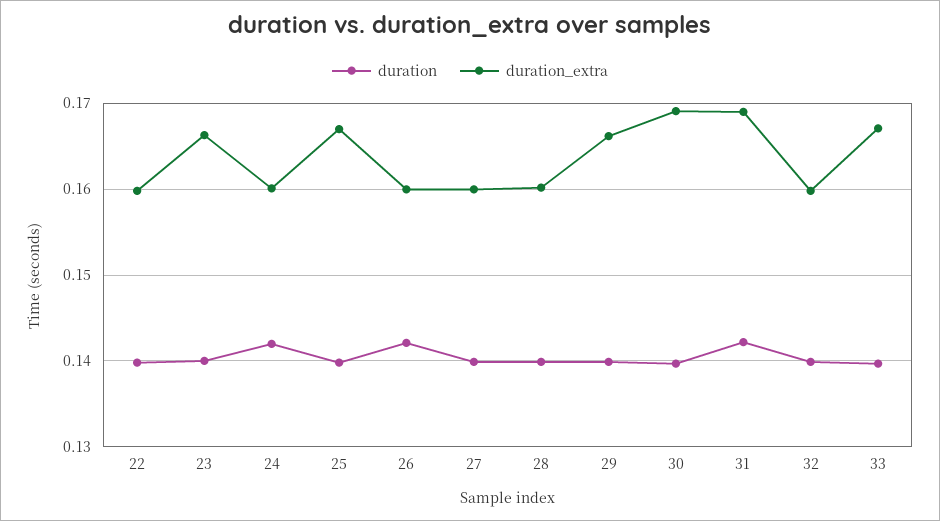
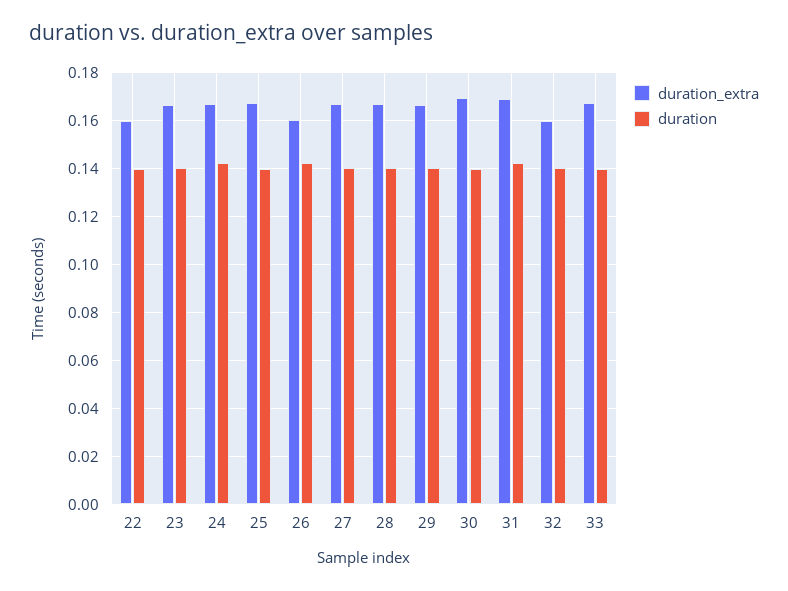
  {
    "duration": {
      "22": 0.14,
      "23": 0.14,
      "24": 0.142,
      "25": 0.14,
      "26": 0.142,
      "27": 0.14,
      "28": 0.14,
      "29": 0.14,
      "30": 0.14,
      "31": 0.142,
      "32": 0.14,
      "33": 0.14
    },
    "duration_extra": {
      "22": 0.16,
      "23": 0.166,
-     "24": 0.16,
+     "24": 0.1675,
      "25": 0.167,
      "26": 0.16,
-     "27": 0.16,
+     "27": 0.1675,
-     "28": 0.16,
+     "28": 0.1675,
      "29": 0.166,
      "30": 0.169,
      "31": 0.169,
      "32": 0.16,
      "33": 0.167
    }
  }

